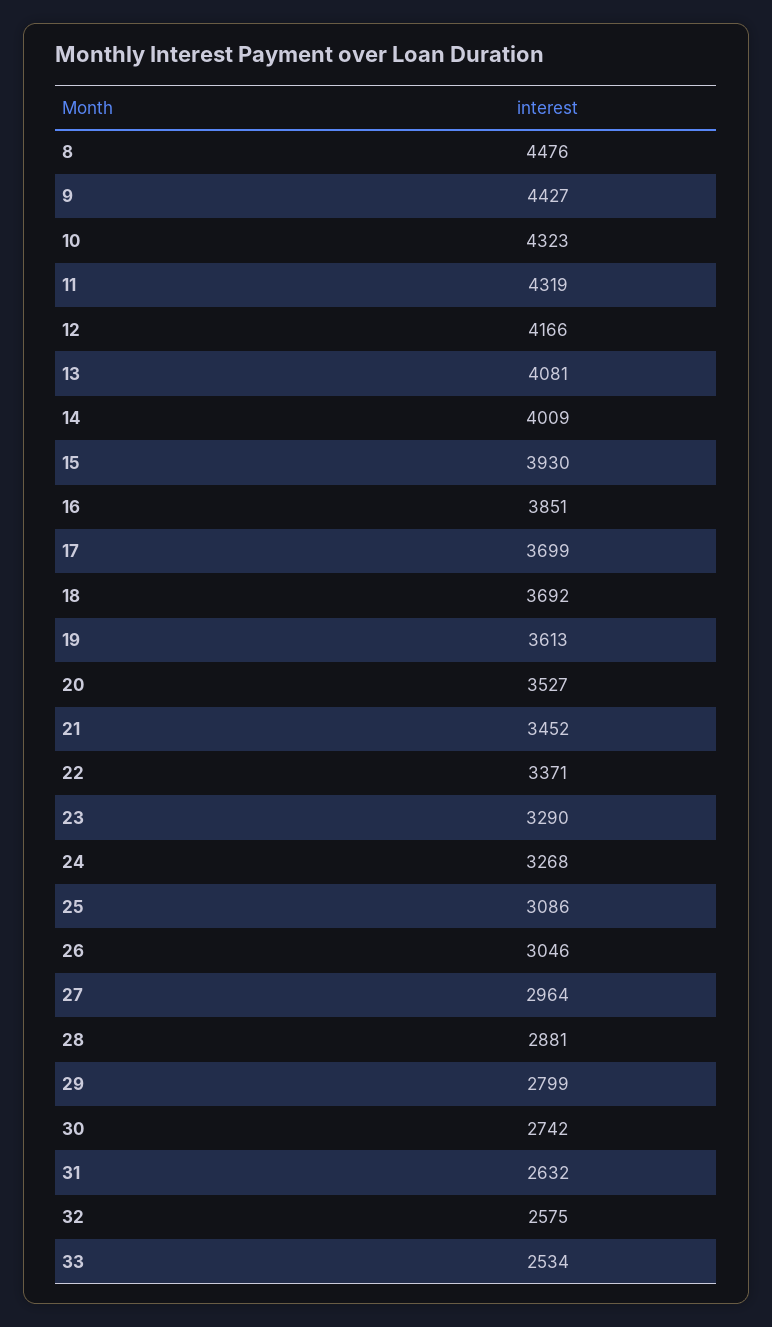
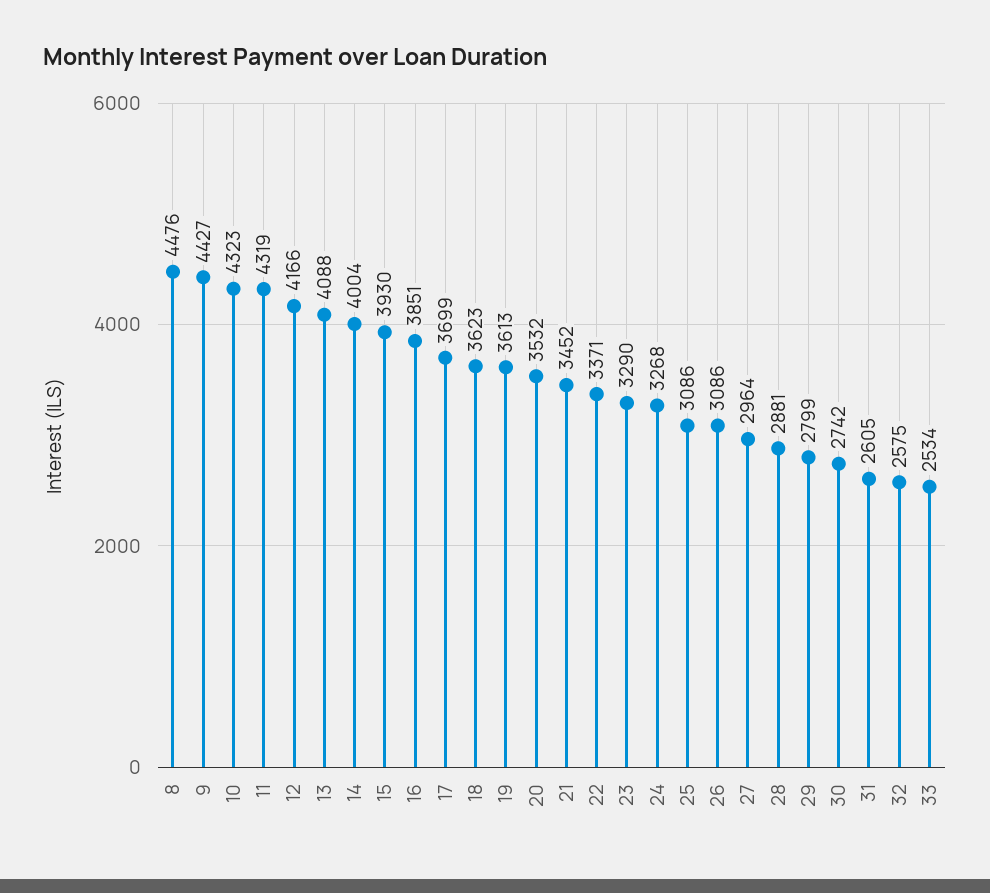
  {
    "8": 4476,
    "9": 4427,
    "10": 4323,
    "11": 4319,
    "12": 4166,
-   "13": 4081,
+   "13": 4088,
-   "14": 4009,
+   "14": 4004,
    "15": 3930,
    "16": 3851,
    "17": 3699,
-   "18": 3692,
+   "18": 3623,
    "19": 3613,
-   "20": 3527,
+   "20": 3532,
    "21": 3452,
    "22": 3371,
    "23": 3290,
    "24": 3268,
    "25": 3086,
-   "26": 3046,
+   "26": 3086,
    "27": 2964,
    "28": 2881,
    "29": 2799,
    "30": 2742,
-   "31": 2632,
+   "31": 2605,
    "32": 2575,
    "33": 2534
  }

